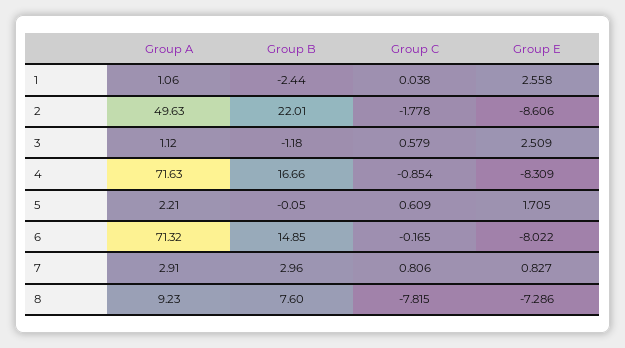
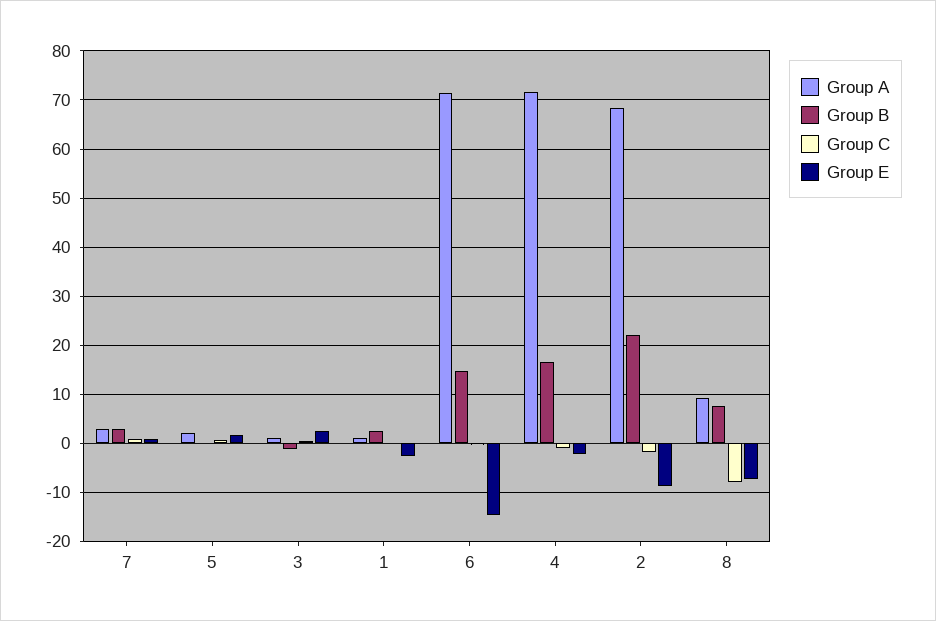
  {
    "Group A": {
      "1": 1.06,
-     "2": 49.63,
+     "2": 68,
      "3": 1.12,
      "4": 71.63,
      "5": 2.21,
      "6": 71.32,
      "7": 2.91,
      "8": 9.23
    },
    "Group B": {
-     "1": -2.44,
+     "1": 2,
      "2": 22.01,
      "3": -1.18,
      "4": 16.66,
      "5": -0.05,
      "6": 14.85,
      "7": 2.96,
      "8": 7.6
    },
    "Group C": {
      "1": 0.038,
      "2": -1.778,
      "3": 0.579,
      "4": -0.854,
      "5": 0.609,
      "6": -0.165,
      "7": 0.806,
      "8": -7.815
    },
    "Group E": {
-     "1": 2.558,
+     "1": -2,
      "2": -8.606,
      "3": 2.509,
-     "4": -8.309,
+     "4": -2,
      "5": 1.705,
-     "6": -8.022,
+     "6": -14,
      "7": 0.827,
      "8": -7.286
    }
  }

